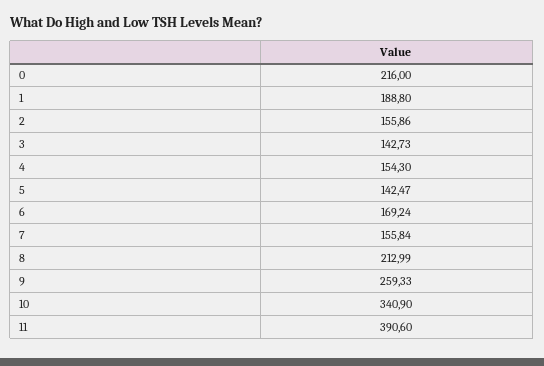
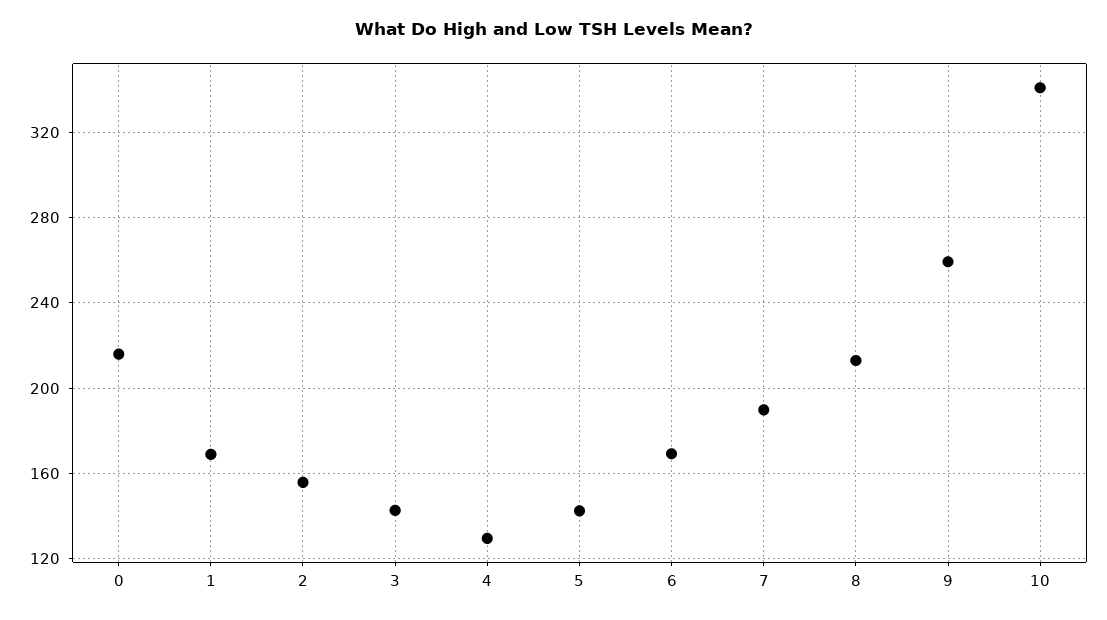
  {
    "0": 216,
-   "1": 188.8,
+   "1": 170,
    "2": 155.86,
    "3": 142.73,
-   "4": 154.3,
+   "4": 130,
    "5": 142.47,
    "6": 169.24,
-   "7": 155.84,
+   "7": 190,
    "8": 212.99,
    "9": 259.33,
-   "10": 340.9,
+   "10": 340.9
-   "11": 390.6
  }

